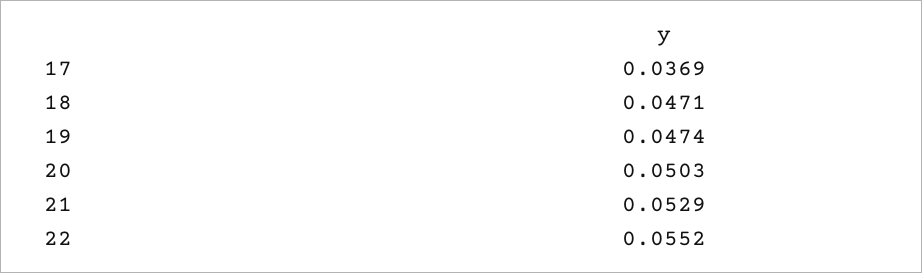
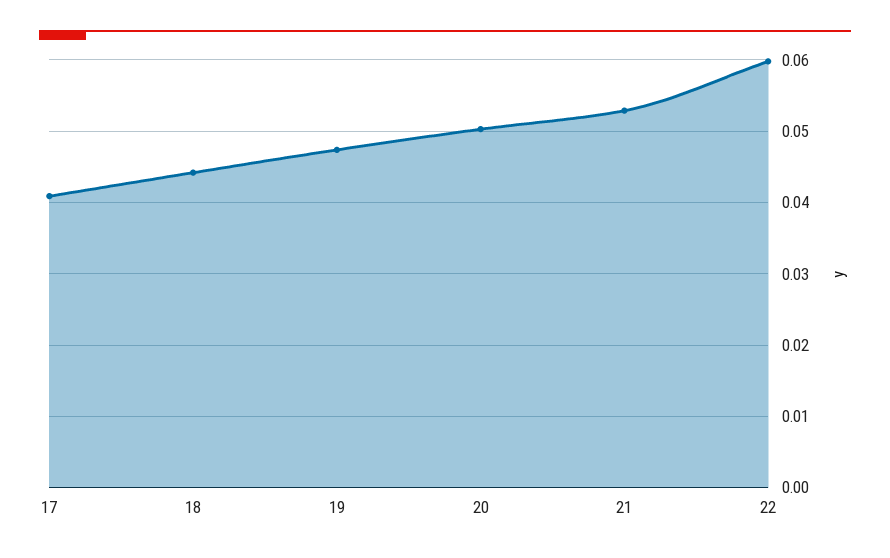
  {
-   "17": 0.0369,
+   "17": 0.041,
-   "18": 0.0471,
+   "18": 0.044,
    "19": 0.0474,
    "20": 0.0503,
    "21": 0.0529,
-   "22": 0.0552
+   "22": 0.06
  }

